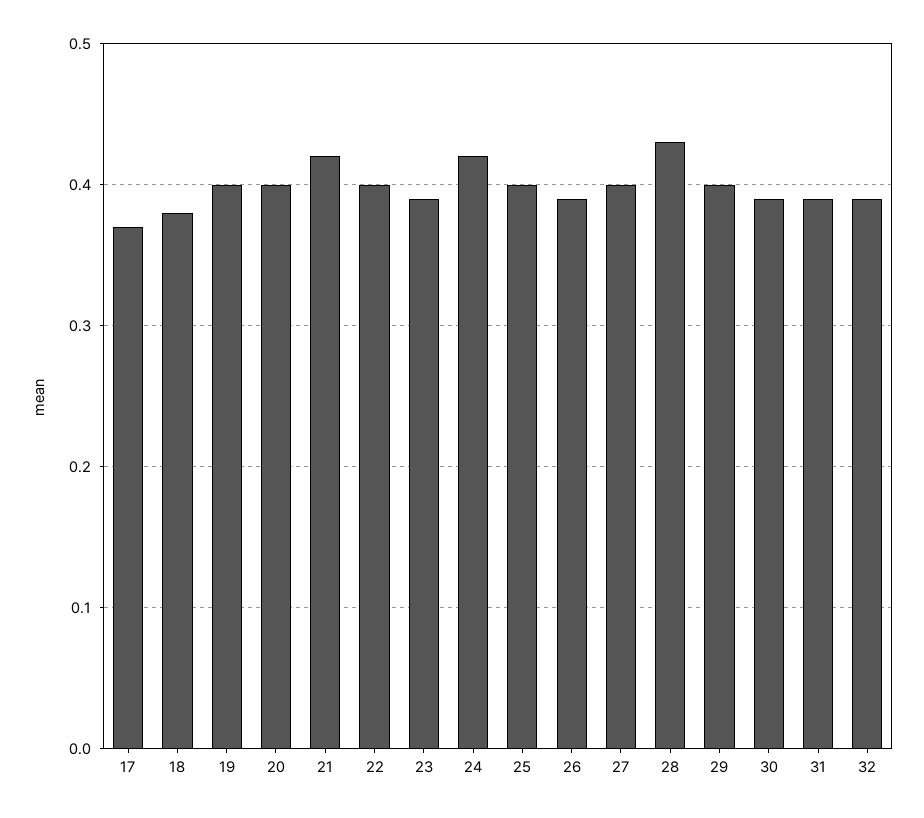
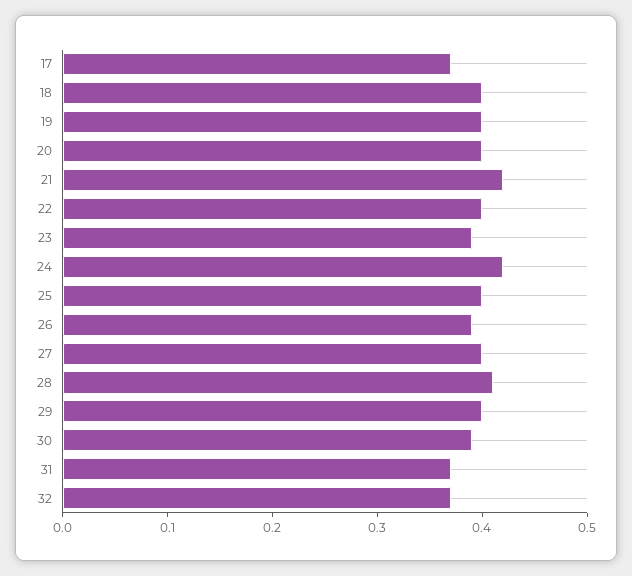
  {
    "17": 0.37,
-   "18": 0.38,
+   "18": 0.4,
    "19": 0.4,
    "20": 0.4,
    "21": 0.42,
    "22": 0.4,
    "23": 0.39,
    "24": 0.42,
    "25": 0.4,
    "26": 0.39,
    "27": 0.4,
-   "28": 0.43,
+   "28": 0.41,
    "29": 0.4,
    "30": 0.39,
-   "31": 0.39,
+   "31": 0.37,
-   "32": 0.39
+   "32": 0.37
  }

